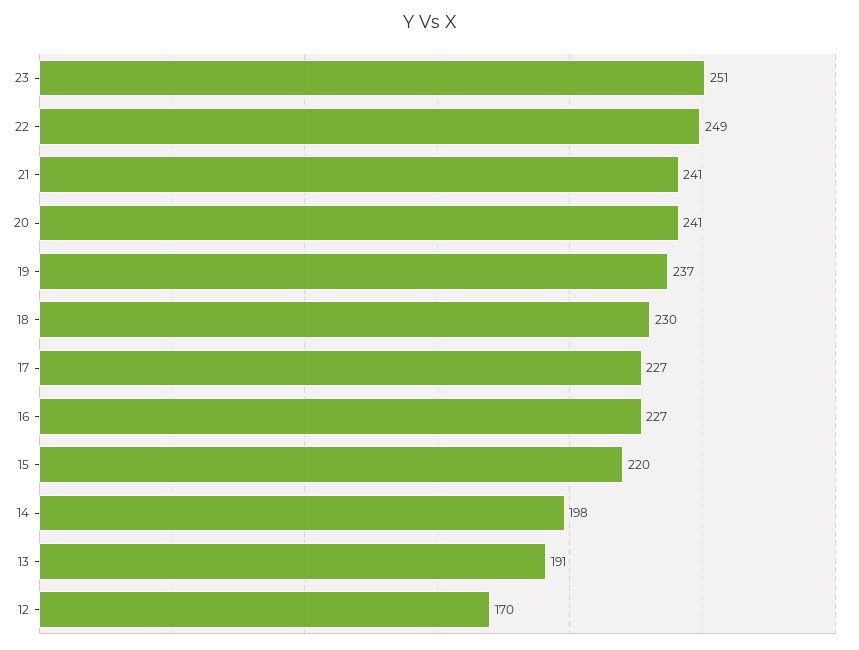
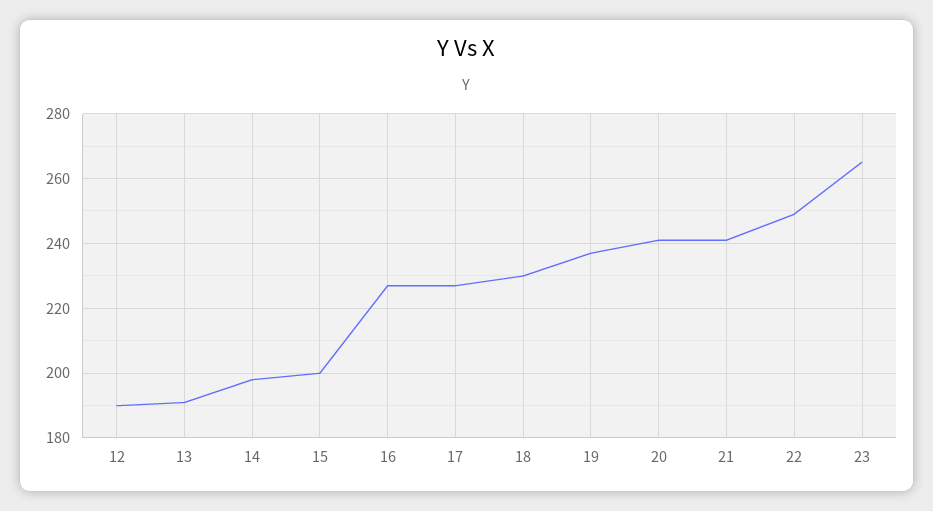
  {
-   "23": 251,
+   "23": 265,
    "22": 249,
    "21": 241,
    "20": 241,
    "19": 237,
    "18": 230,
    "17": 227,
    "16": 227,
-   "15": 220,
+   "15": 200,
    "14": 198,
    "13": 191,
-   "12": 170
+   "12": 190
  }

